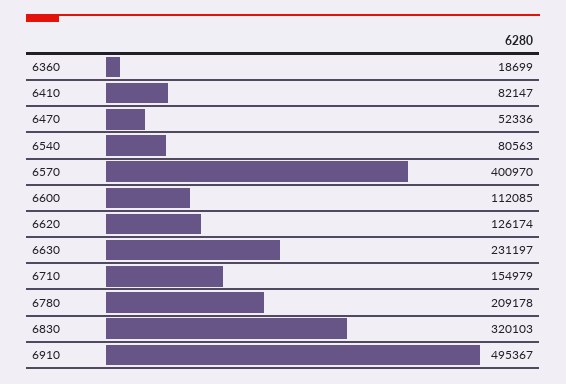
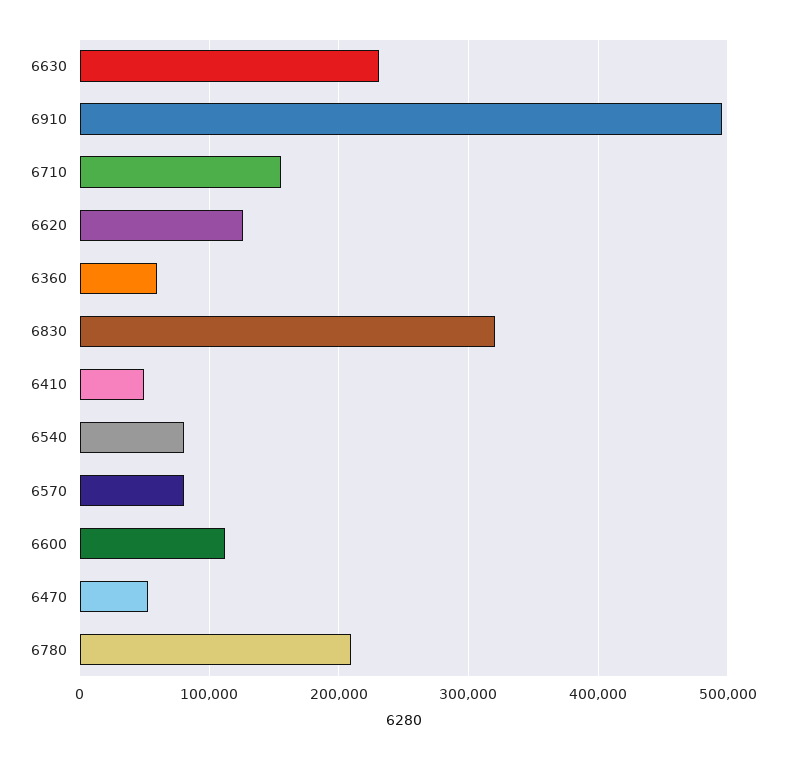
  {
-   "6360": 18699,
+   "6360": 60000,
-   "6410": 82147,
+   "6410": 50000,
    "6470": 52336,
    "6540": 80563,
-   "6570": 400970,
+   "6570": 80000,
    "6600": 112085,
    "6620": 126174,
    "6630": 231197,
    "6710": 154979,
    "6780": 209178,
    "6830": 320103,
    "6910": 495367
  }

